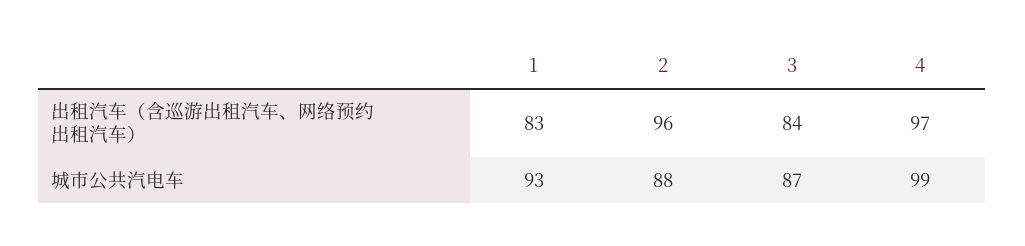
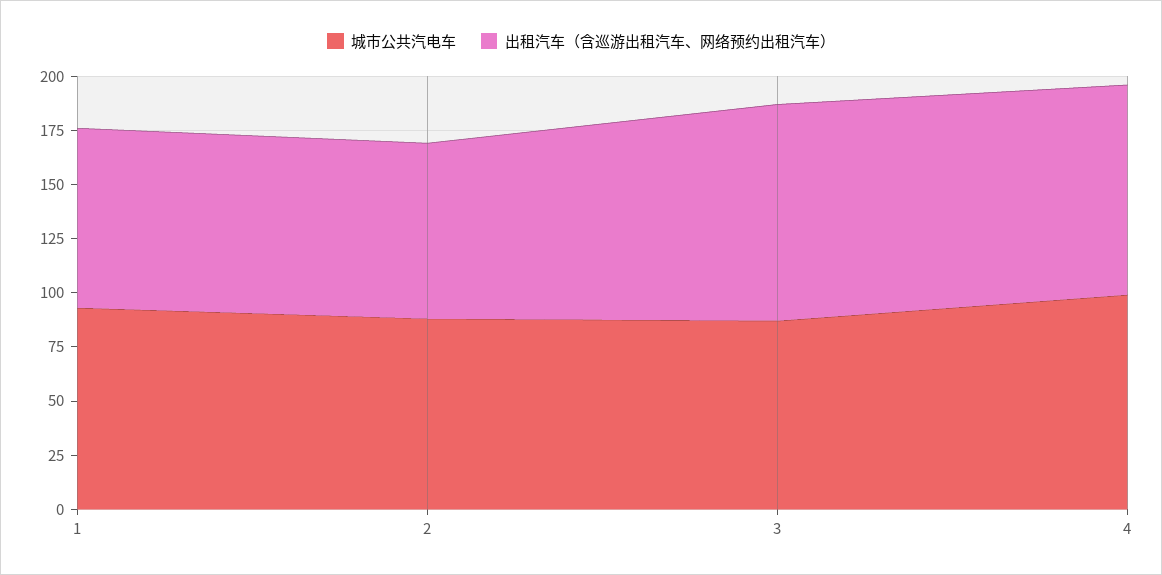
  {
    "出租汽车（含巡游出租汽车、网络预约出租汽车）": {
      "1": 83,
-     "2": 96,
+     "2": 80,
-     "3": 84,
+     "3": 100,
      "4": 97
    },
    "城市公共汽电车": {
      "1": 93,
      "2": 88,
      "3": 87,
      "4": 99
    }
  }

